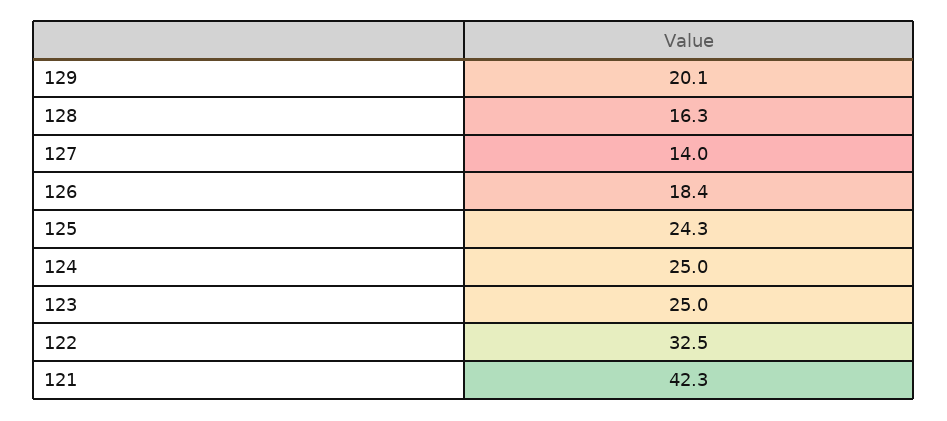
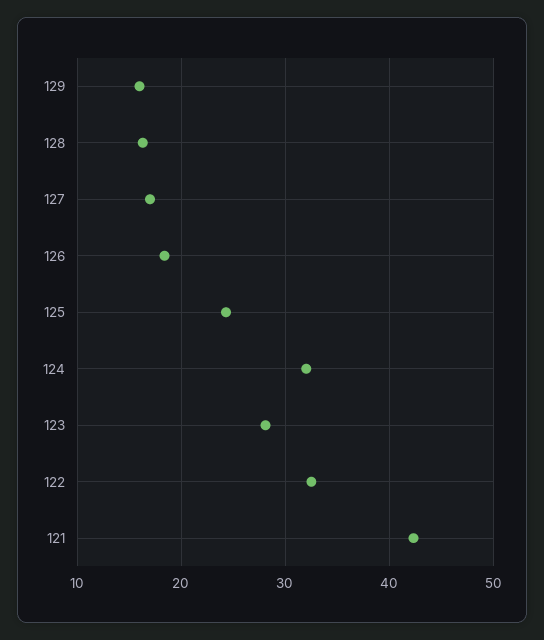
  {
-   "129": 20.1,
+   "129": 16,
    "128": 16.3,
-   "127": 14,
+   "127": 17,
    "126": 18.4,
    "125": 24.3,
-   "124": 25,
+   "124": 32,
-   "123": 25,
+   "123": 28,
    "122": 32.5,
    "121": 42.3
  }

